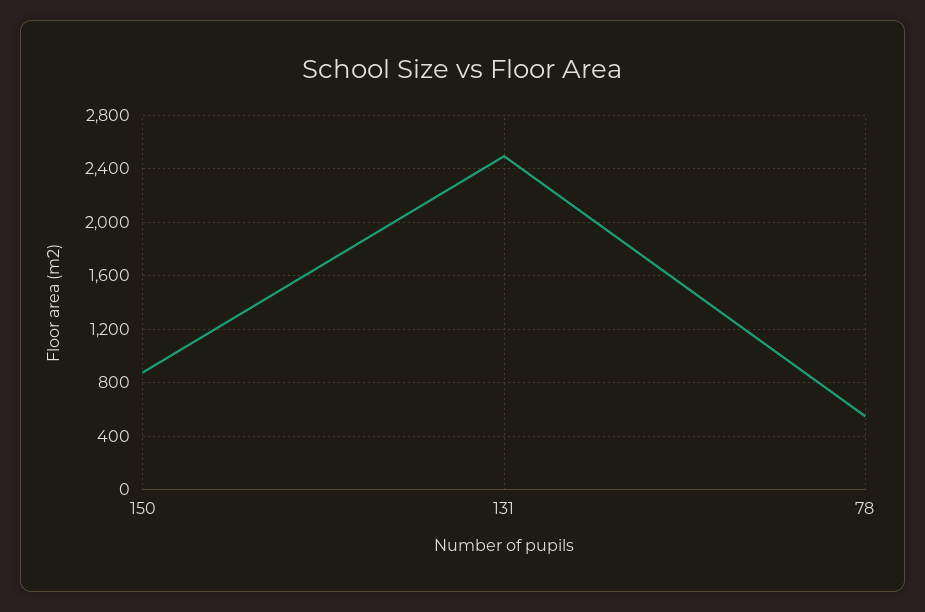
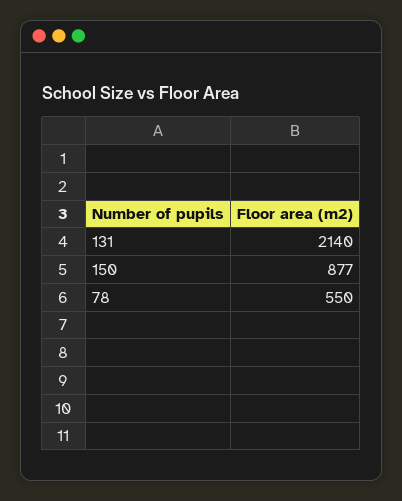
  {
    "150": 877,
-   "131": 2500,
+   "131": 2140,
    "78": 550
  }

